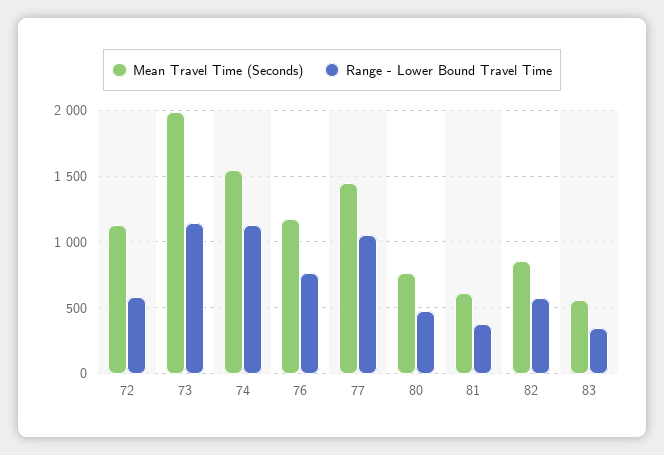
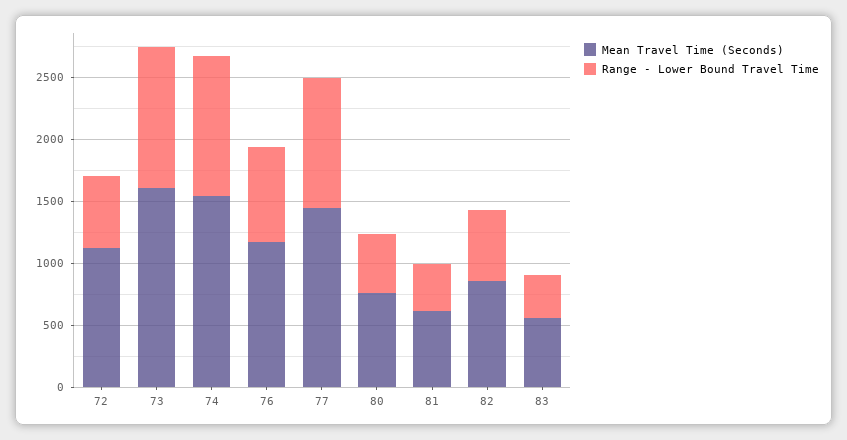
  {
    "Mean Travel Time (Seconds)": {
      "72": 1150,
-     "73": 2000,
+     "73": 1600,
      "74": 1550,
      "76": 1150,
      "77": 1450,
      "80": 750,
      "81": 600,
      "82": 850,
      "83": 550
    },
    "Range - Lower Bound Travel Time": {
      "72": 600,
      "73": 1150,
      "74": 1150,
      "76": 750,
      "77": 1050,
      "80": 500,
      "81": 400,
      "82": 550,
      "83": 350
    }
  }

